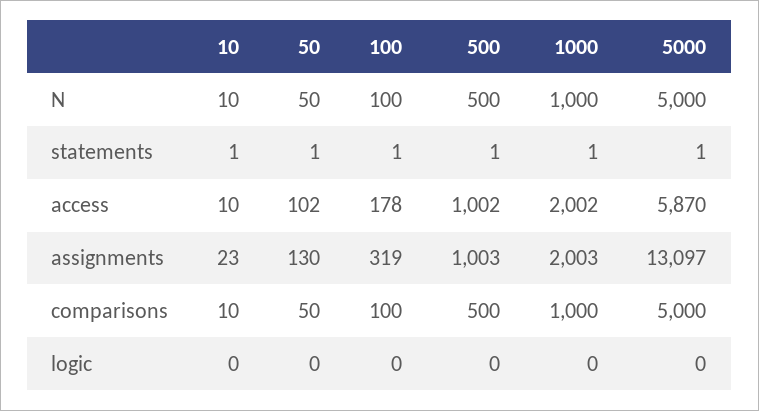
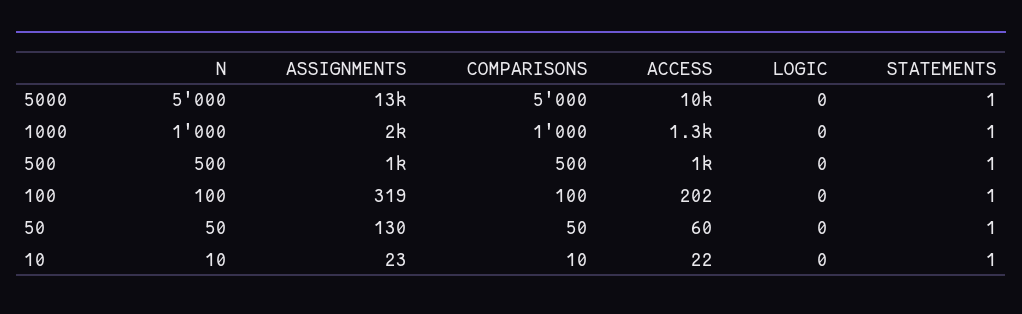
  {
    "10": {
      "N": 10,
      "statements": 1,
-     "access": 10,
+     "access": 22,
      "assignments": 23,
      "comparisons": 10,
      "logic": 0
    },
    "50": {
      "N": 50,
      "statements": 1,
-     "access": 102,
+     "access": 60,
      "assignments": 130,
      "comparisons": 50,
      "logic": 0
    },
    "100": {
      "N": 100,
      "statements": 1,
-     "access": 178,
+     "access": 202,
      "assignments": 319,
      "comparisons": 100,
      "logic": 0
    },
    "500": {
      "N": 500,
      "statements": 1,
      "access": 1002,
      "assignments": 1003,
      "comparisons": 500,
      "logic": 0
    },
    "1000": {
      "N": 1000,
      "statements": 1,
-     "access": 2002,
+     "access": 1300,
      "assignments": 2003,
      "comparisons": 1000,
      "logic": 0
    },
    "5000": {
      "N": 5000,
      "statements": 1,
-     "access": 5870,
+     "access": 10000,
      "assignments": 13097,
      "comparisons": 5000,
      "logic": 0
    }
  }

